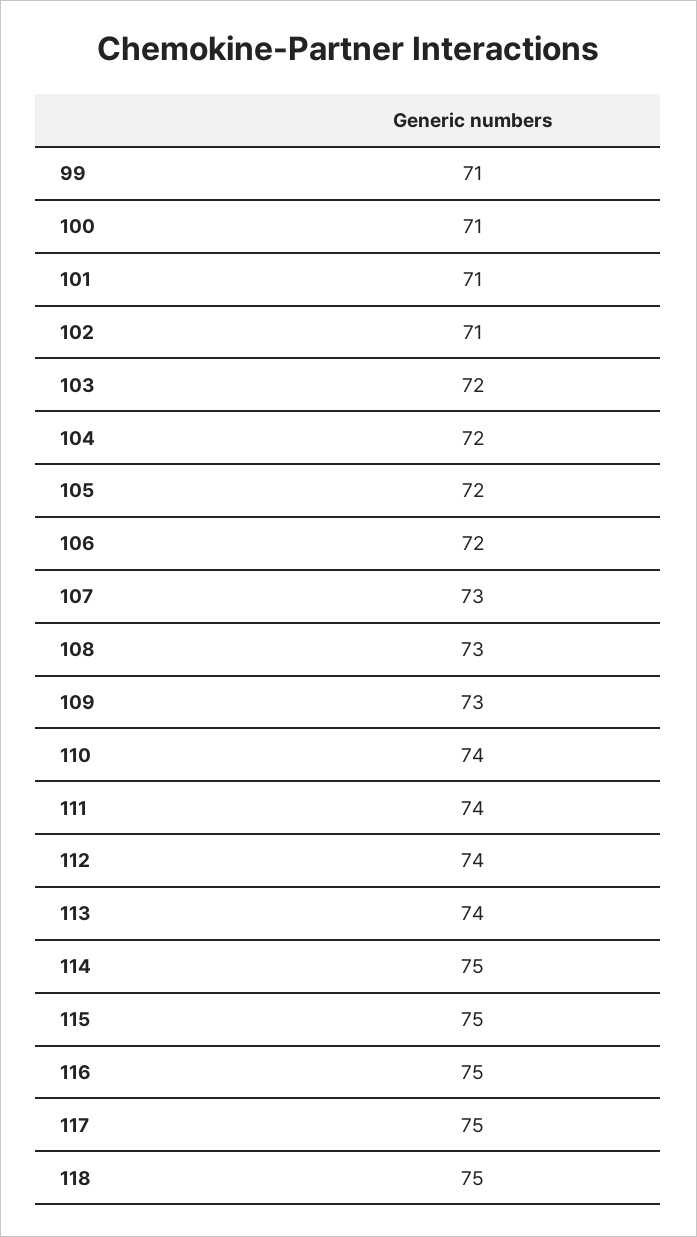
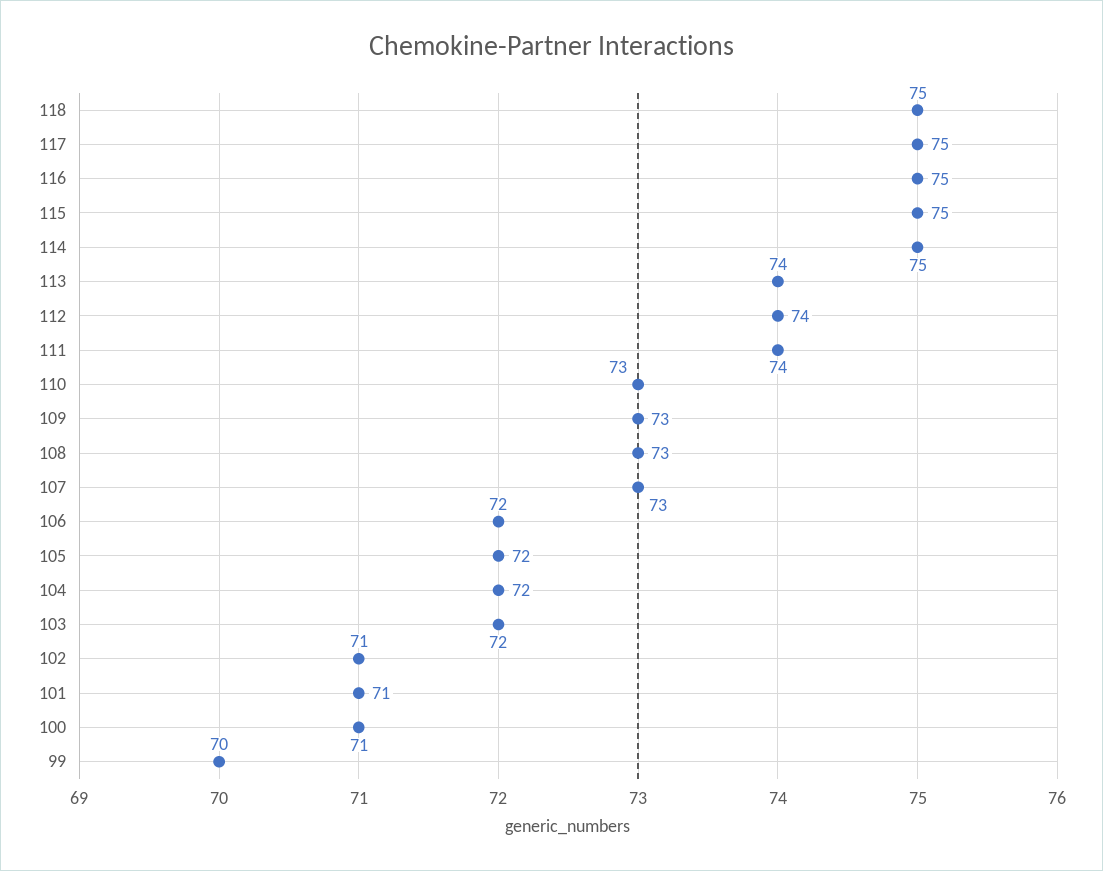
  {
-   "99": 71,
+   "99": 70,
    "100": 71,
    "101": 71,
    "102": 71,
    "103": 72,
    "104": 72,
    "105": 72,
    "106": 72,
    "107": 73,
    "108": 73,
    "109": 73,
-   "110": 74,
+   "110": 73,
    "111": 74,
    "112": 74,
    "113": 74,
    "114": 75,
    "115": 75,
    "116": 75,
    "117": 75,
    "118": 75
  }

